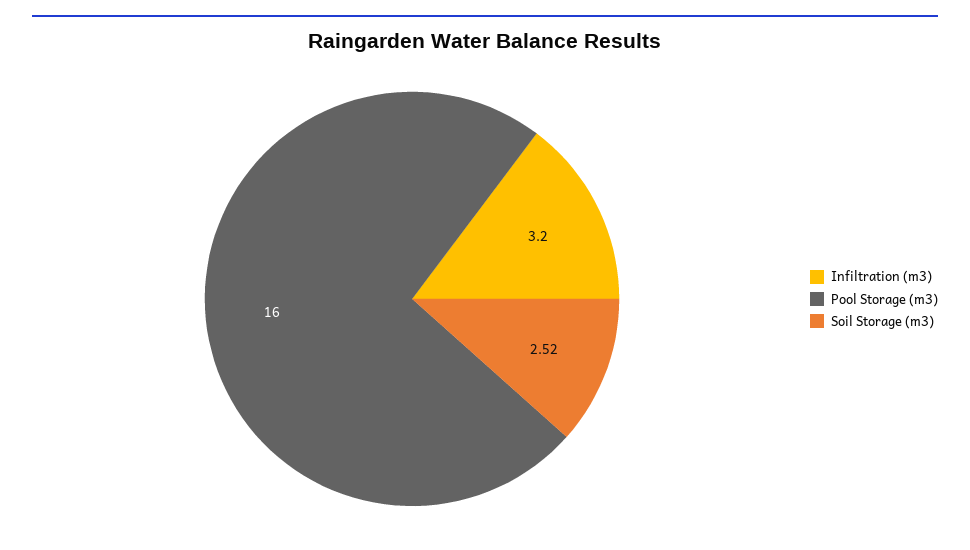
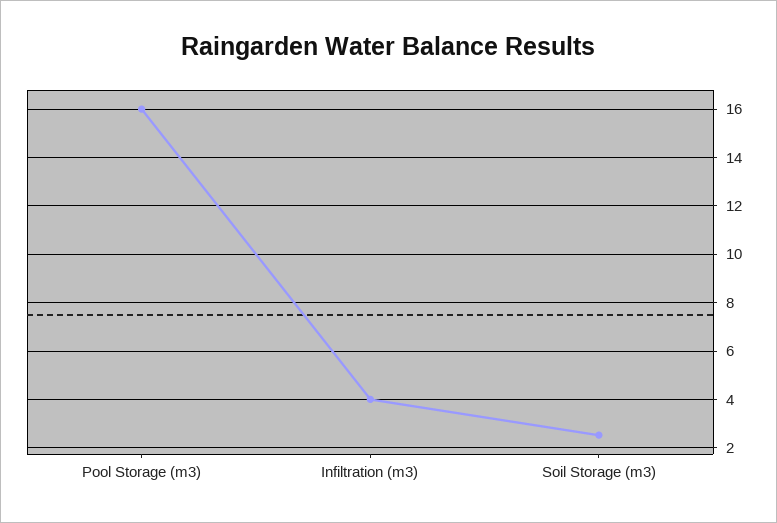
  {
-   "Infiltration (m3)": 3.2,
+   "Infiltration (m3)": 4,
    "Pool Storage (m3)": 16,
    "Soil Storage (m3)": 2.52
  }

